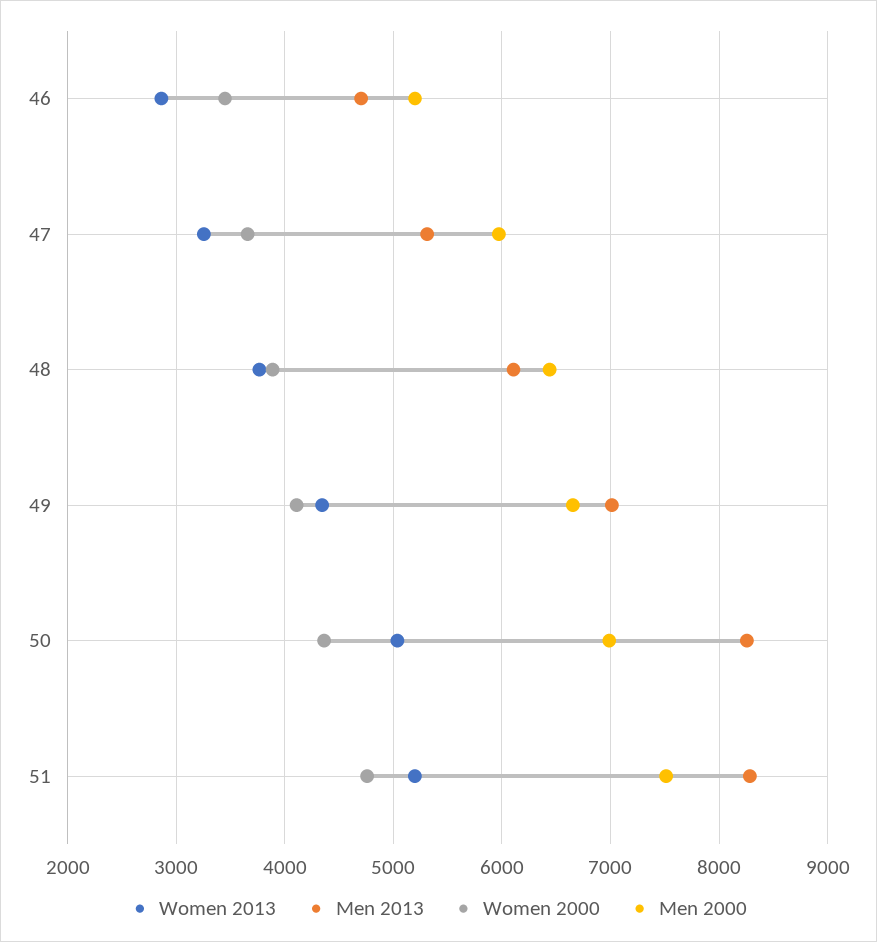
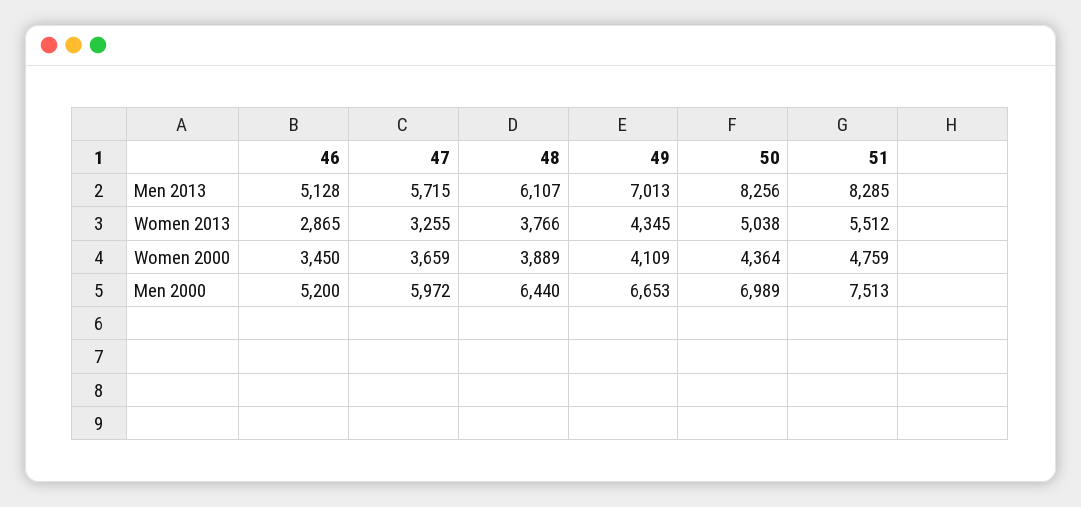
  {
    "Women 2013": {
      "46": 2865,
      "47": 3255,
      "48": 3766,
      "49": 4345,
      "50": 5038,
-     "51": 5200
+     "51": 5512
    },
    "Men 2013": {
-     "46": 4700,
+     "46": 5128,
-     "47": 5300,
+     "47": 5715,
      "48": 6107,
      "49": 7013,
      "50": 8256,
      "51": 8285
    },
    "Women 2000": {
      "46": 3450,
      "47": 3659,
      "48": 3889,
      "49": 4109,
      "50": 4364,
      "51": 4759
    },
    "Men 2000": {
      "46": 5200,
      "47": 5972,
      "48": 6440,
      "49": 6653,
      "50": 6989,
      "51": 7513
    }
  }

